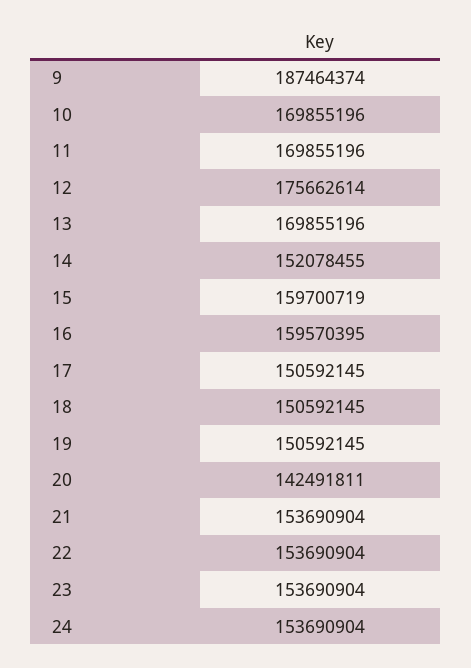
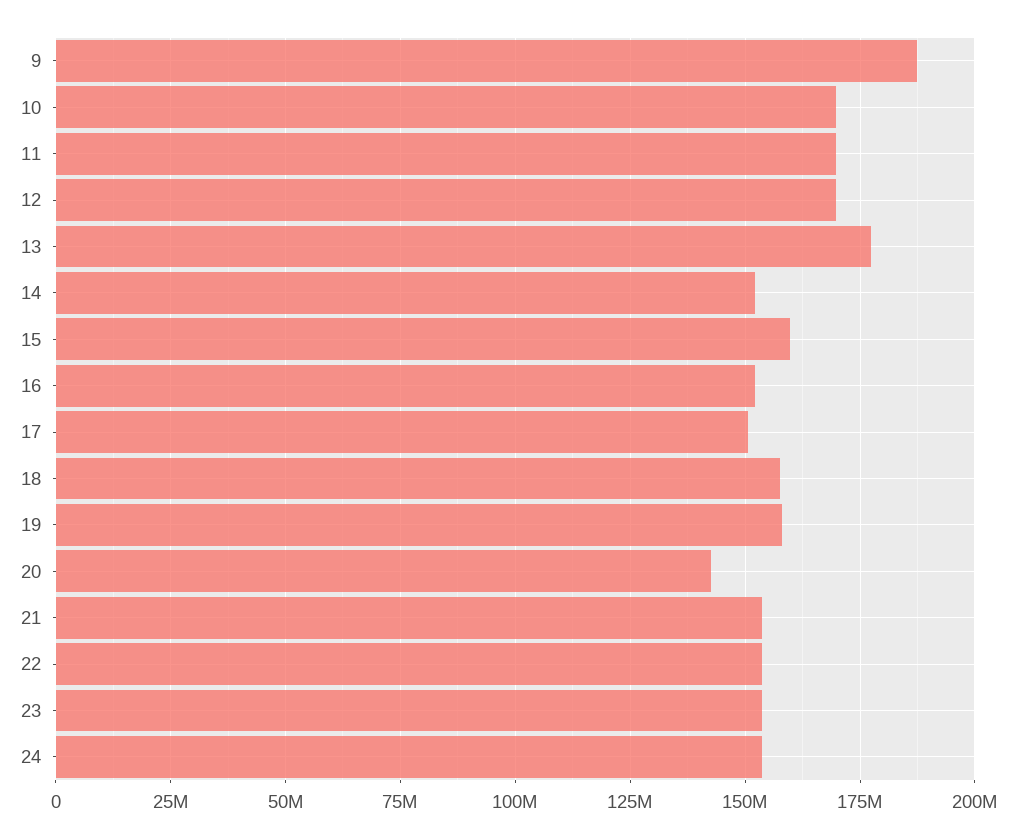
  {
    "9": 187464374,
    "10": 169855196,
    "11": 169855196,
-   "12": 175662614,
+   "12": 170000000,
-   "13": 169855196,
+   "13": 177500000,
    "14": 152078455,
    "15": 159700719,
-   "16": 159570395,
+   "16": 152500000,
    "17": 150592145,
-   "18": 150592145,
+   "18": 157500000,
-   "19": 150592145,
+   "19": 157500000,
    "20": 142491811,
    "21": 153690904,
    "22": 153690904,
    "23": 153690904,
    "24": 153690904
  }

